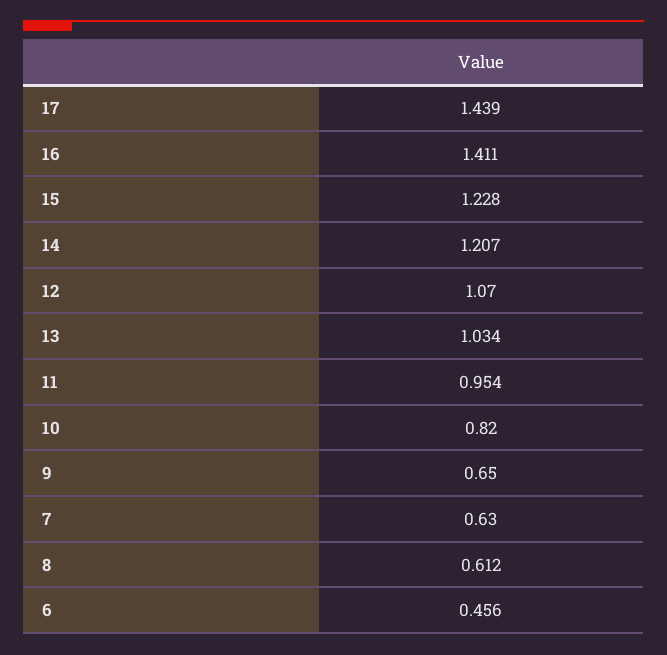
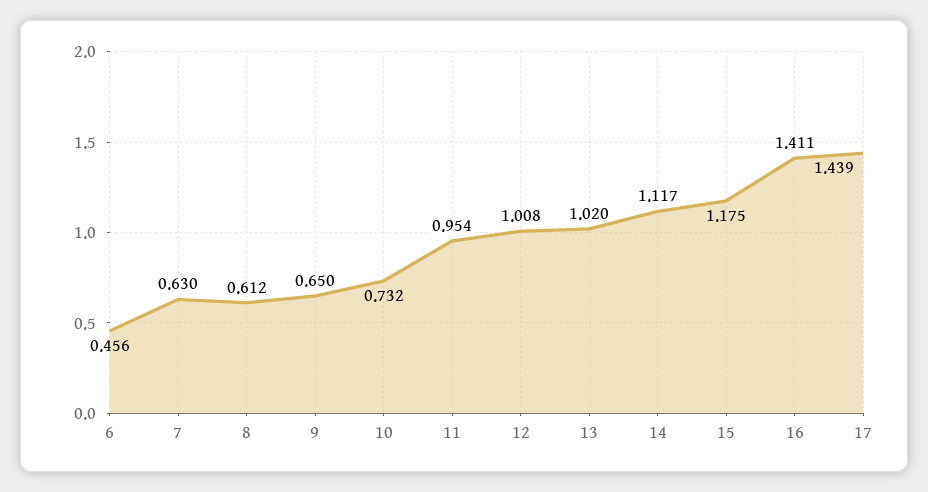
  {
    "17": 1.439,
    "16": 1.411,
-   "15": 1.228,
+   "15": 1.175,
-   "14": 1.207,
+   "14": 1.117,
-   "12": 1.07,
+   "12": 1.008,
-   "13": 1.034,
+   "13": 1.02,
    "11": 0.954,
-   "10": 0.82,
+   "10": 0.732,
    "9": 0.65,
    "7": 0.63,
    "8": 0.612,
    "6": 0.456
  }

